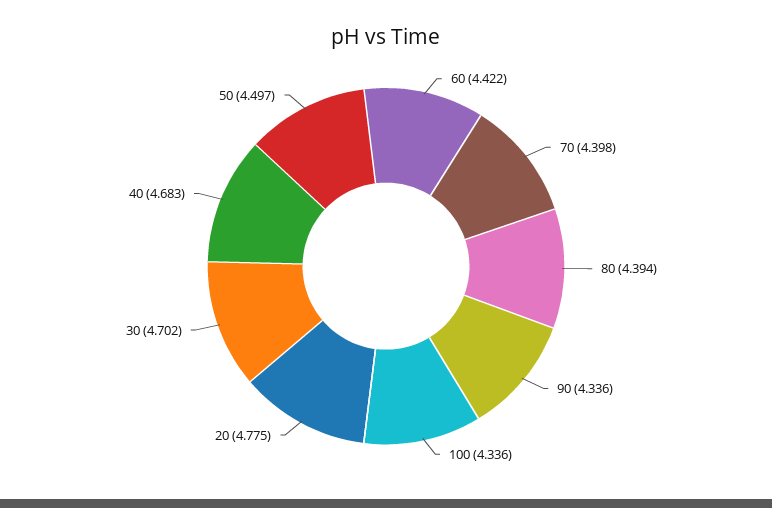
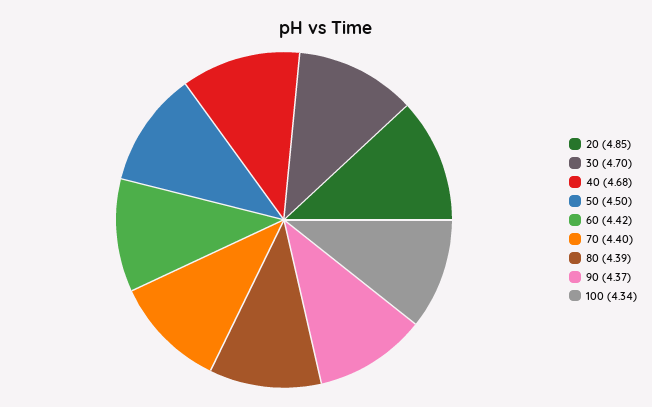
  {
    "60": 4.422,
    "70": 4.398,
    "80": 4.394,
-   "90": 4.336,
+   "90": 4.37,
    "100": 4.336,
-   "20": 4.775,
+   "20": 4.85,
    "30": 4.702,
    "40": 4.683,
    "50": 4.497
  }

